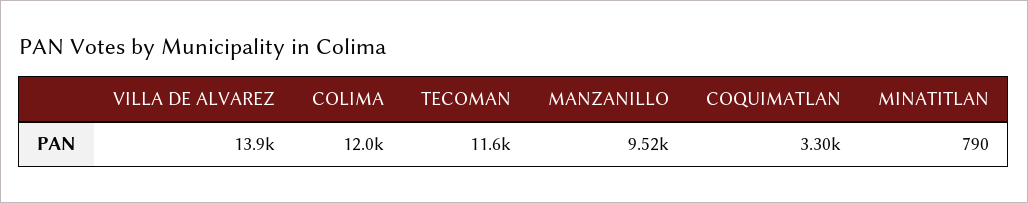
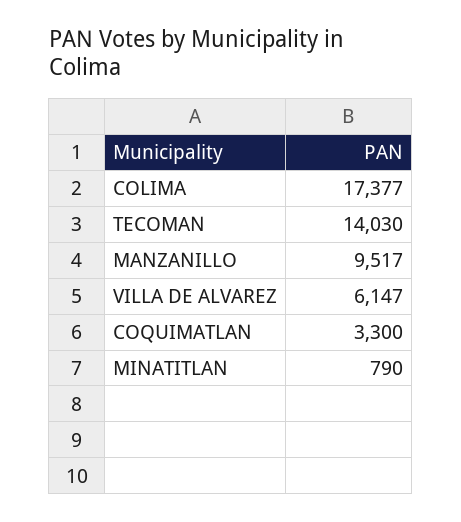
  {
-   "VILLA DE ALVAREZ": 13900,
+   "VILLA DE ALVAREZ": 6147,
-   "COLIMA": 12000,
+   "COLIMA": 17377,
-   "TECOMAN": 11600,
+   "TECOMAN": 14030,
    "MANZANILLO": 9517,
    "COQUIMATLAN": 3300,
    "MINATITLAN": 790
  }

